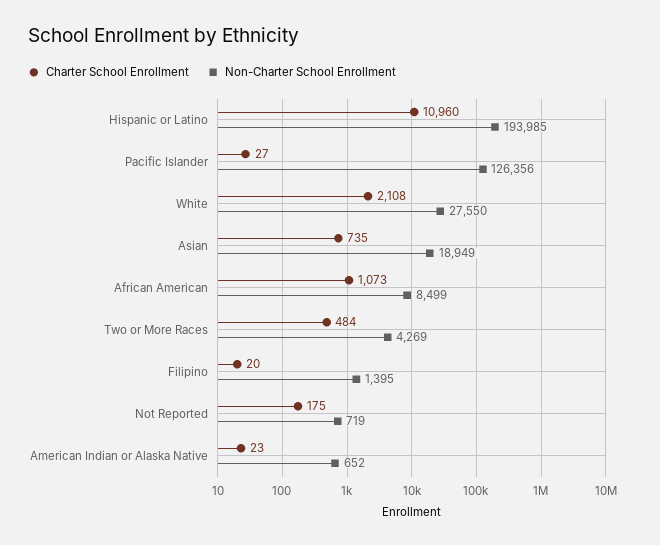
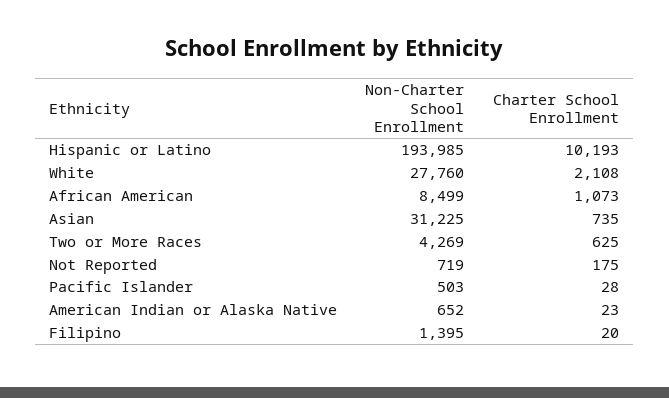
  {
    "Charter School Enrollment": {
-     "Hispanic or Latino": 10960,
+     "Hispanic or Latino": 10193,
-     "Pacific Islander": 27,
+     "Pacific Islander": 28,
      "White": 2108,
      "Asian": 735,
      "African American": 1073,
-     "Two or More Races": 484,
+     "Two or More Races": 625,
      "Filipino": 20,
      "Not Reported": 175,
      "American Indian or Alaska Native": 23
    },
    "Non-Charter School Enrollment": {
      "Hispanic or Latino": 193985,
-     "Pacific Islander": 126356,
+     "Pacific Islander": 503,
-     "White": 27550,
+     "White": 27760,
-     "Asian": 18949,
+     "Asian": 31225,
      "African American": 8499,
      "Two or More Races": 4269,
      "Filipino": 1395,
      "Not Reported": 719,
      "American Indian or Alaska Native": 652
    }
  }

